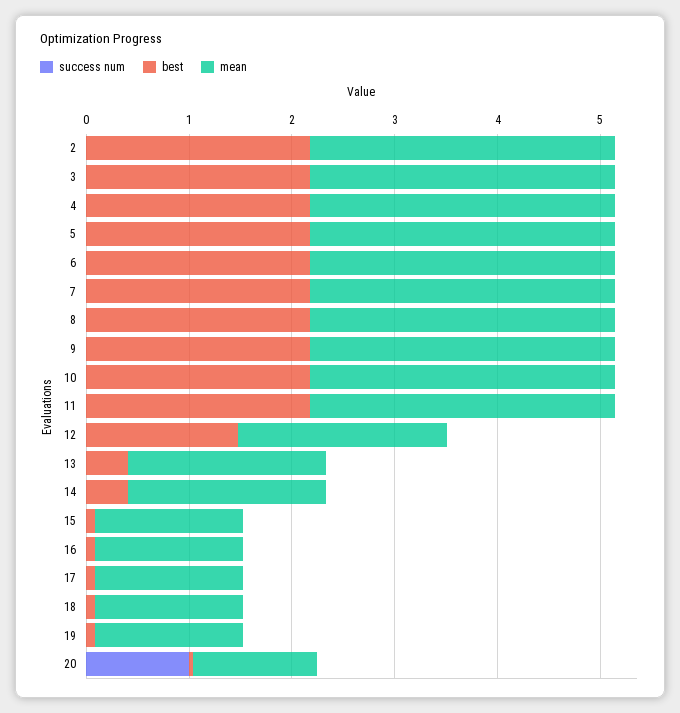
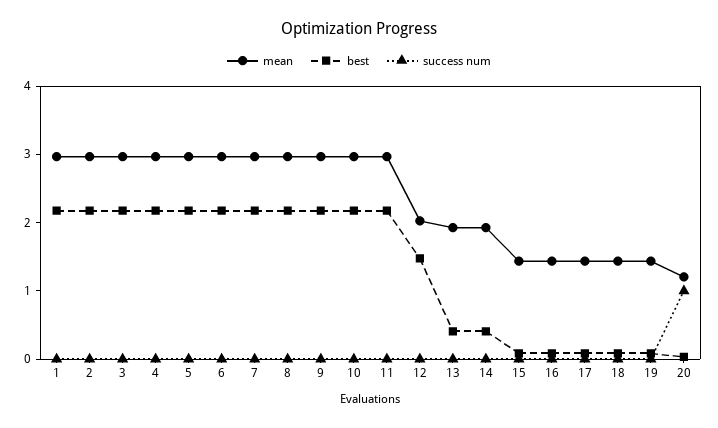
  {
    "success num": {
      "2": 0,
      "3": 0,
      "4": 0,
      "5": 0,
      "6": 0,
      "7": 0,
      "8": 0,
      "9": 0,
      "10": 0,
      "11": 0,
      "12": 0,
      "13": 0,
      "14": 0,
      "15": 0,
      "16": 0,
      "17": 0,
      "18": 0,
      "19": 0,
-     "20": 1
+     "20": 1,
+     "1": 0
    },
    "best": {
      "2": 2.2,
      "3": 2.2,
      "4": 2.2,
      "5": 2.2,
      "6": 2.2,
      "7": 2.2,
      "8": 2.2,
      "9": 2.2,
      "10": 2.2,
      "11": 2.2,
      "12": 1.4,
      "13": 0.4,
      "14": 0.4,
      "15": 0,
      "16": 0,
      "17": 0,
      "18": 0,
      "19": 0,
-     "20": 0
+     "20": 0,
+     "1": 2.2
    },
    "mean": {
      "2": 3,
      "3": 3,
      "4": 3,
      "5": 3,
      "6": 3,
      "7": 3,
      "8": 3,
      "9": 3,
      "10": 3,
      "11": 3,
      "12": 2,
      "13": 2,
      "14": 2,
      "15": 1.4,
      "16": 1.4,
      "17": 1.4,
      "18": 1.4,
      "19": 1.4,
-     "20": 1.2
+     "20": 1.2,
+     "1": 3
    }
  }

